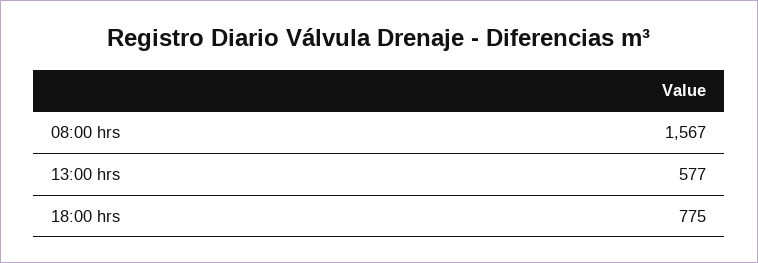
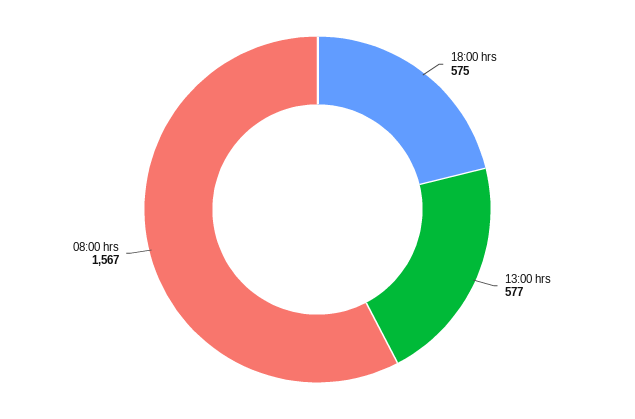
  {
    "08:00 hrs": 1567,
    "13:00 hrs": 577,
-   "18:00 hrs": 775
+   "18:00 hrs": 575
  }

